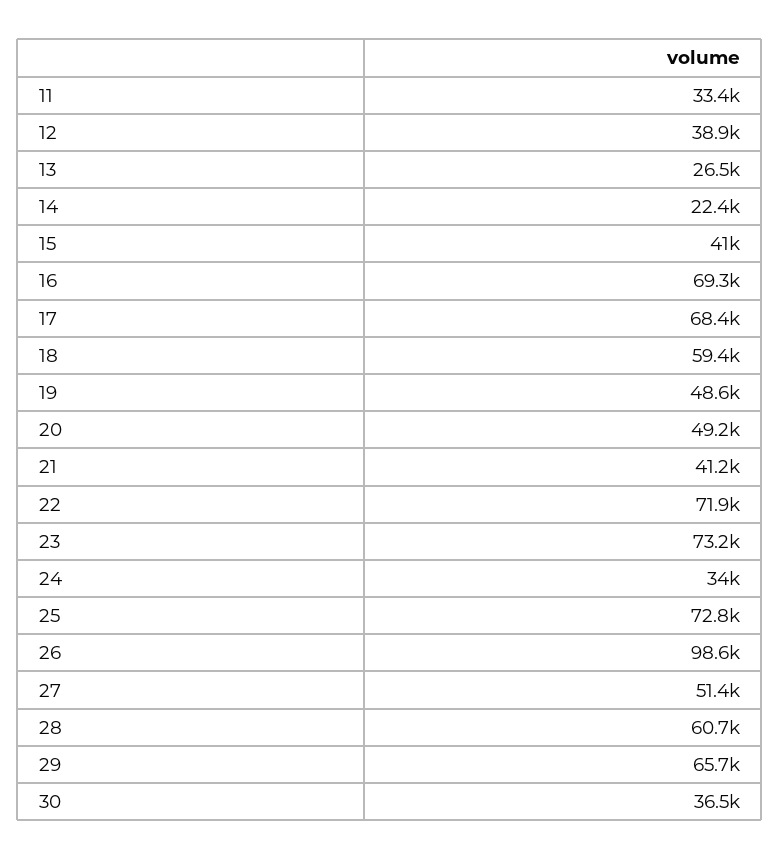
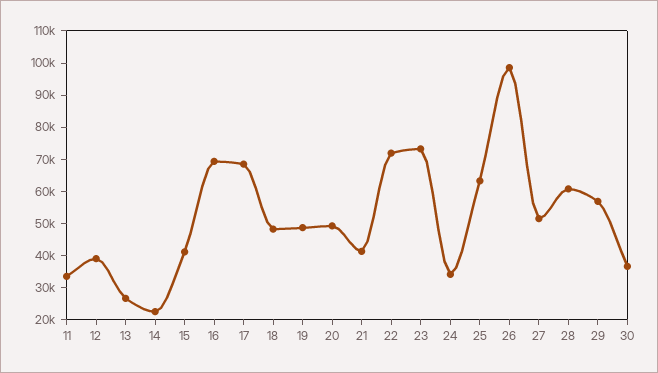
  {
    "11": 33400,
    "12": 38900,
    "13": 26500,
    "14": 22400,
    "15": 41000,
    "16": 69300,
    "17": 68400,
-   "18": 59400,
+   "18": 47500,
    "19": 48600,
    "20": 49200,
    "21": 41200,
    "22": 71900,
    "23": 73200,
    "24": 34000,
-   "25": 72800,
+   "25": 62500,
    "26": 98600,
    "27": 51400,
    "28": 60700,
-   "29": 65700,
+   "29": 57500,
    "30": 36500
  }

